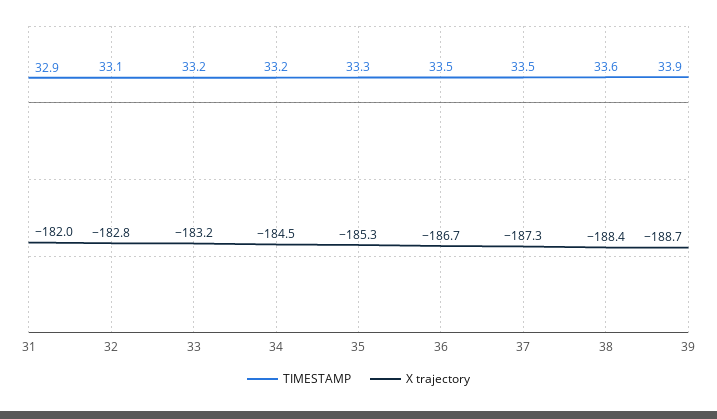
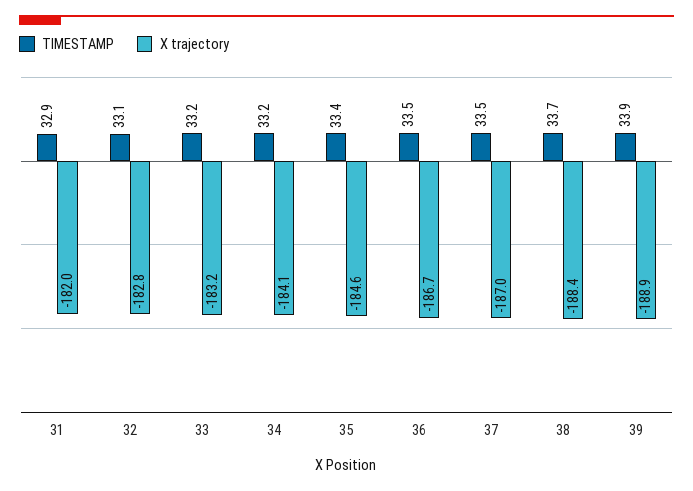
  {
    "TIMESTAMP": {
      "31": 32.9,
      "32": 33.1,
      "33": 33.2,
      "34": 33.2,
-     "35": 33.3,
+     "35": 33.4,
      "36": 33.5,
      "37": 33.5,
-     "38": 33.6,
+     "38": 33.7,
      "39": 33.9
    },
    "X trajectory": {
      "31": -182,
      "32": -182.8,
      "33": -183.2,
-     "34": -184.5,
+     "34": -184.1,
-     "35": -185.3,
+     "35": -184.6,
      "36": -186.7,
-     "37": -187.3,
+     "37": -187,
      "38": -188.4,
-     "39": -188.7
+     "39": -188.9
    }
  }

